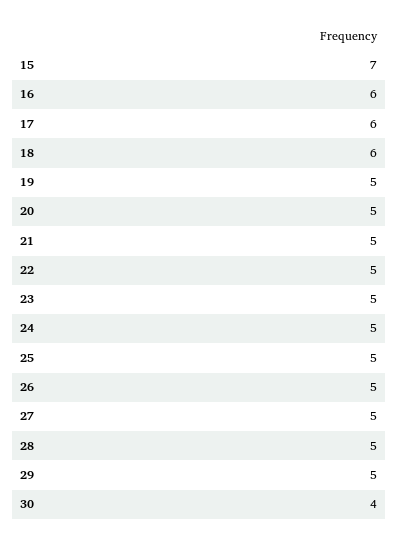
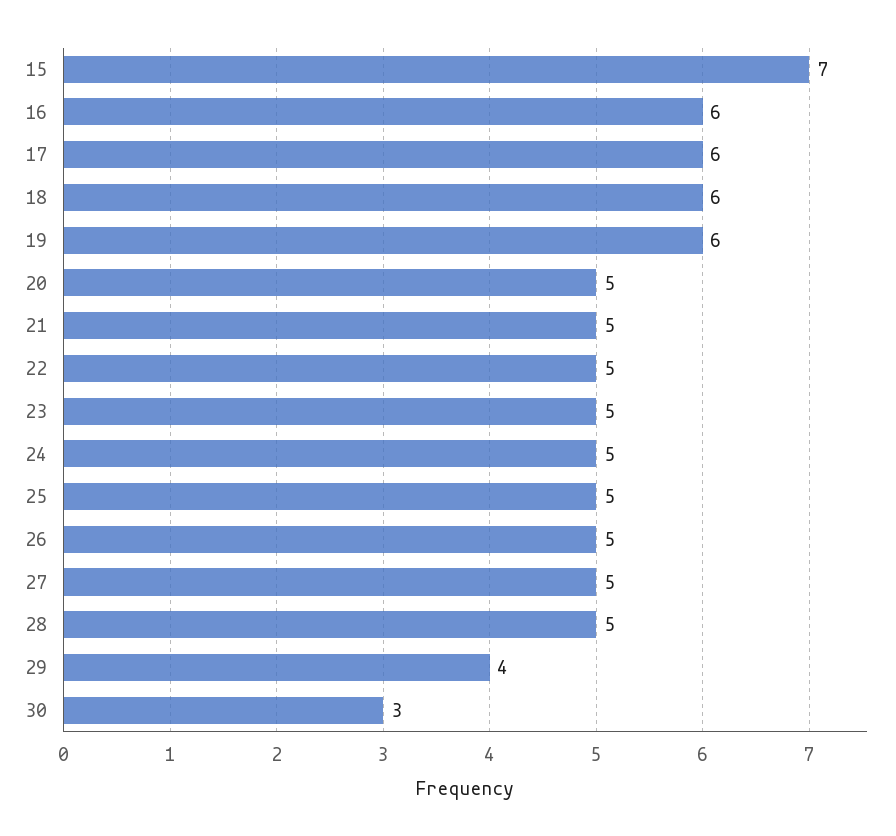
  {
    "15": 7,
    "16": 6,
    "17": 6,
    "18": 6,
-   "19": 5,
+   "19": 6,
    "20": 5,
    "21": 5,
    "22": 5,
    "23": 5,
    "24": 5,
    "25": 5,
    "26": 5,
    "27": 5,
    "28": 5,
-   "29": 5,
+   "29": 4,
-   "30": 4
+   "30": 3
  }

